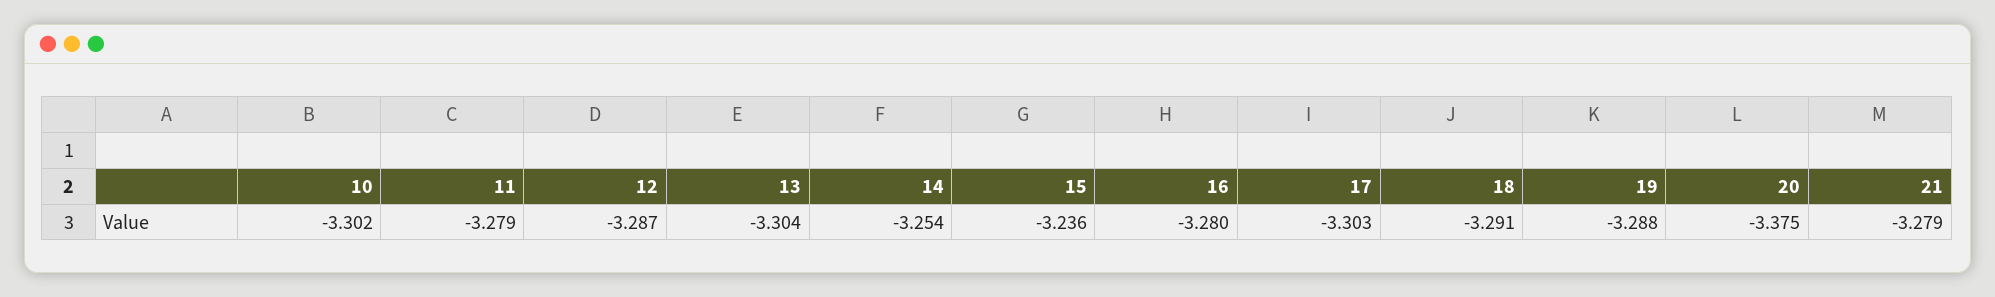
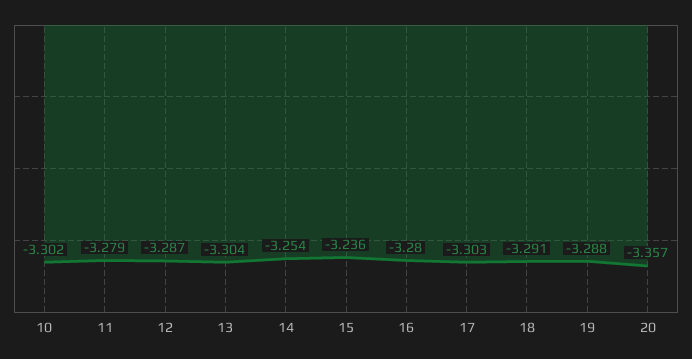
  {
    "10": -3.302,
    "11": -3.279,
    "12": -3.287,
    "13": -3.304,
    "14": -3.254,
    "15": -3.236,
    "16": -3.28,
    "17": -3.303,
    "18": -3.291,
    "19": -3.288,
-   "20": -3.375,
+   "20": -3.357
-   "21": -3.279
  }

